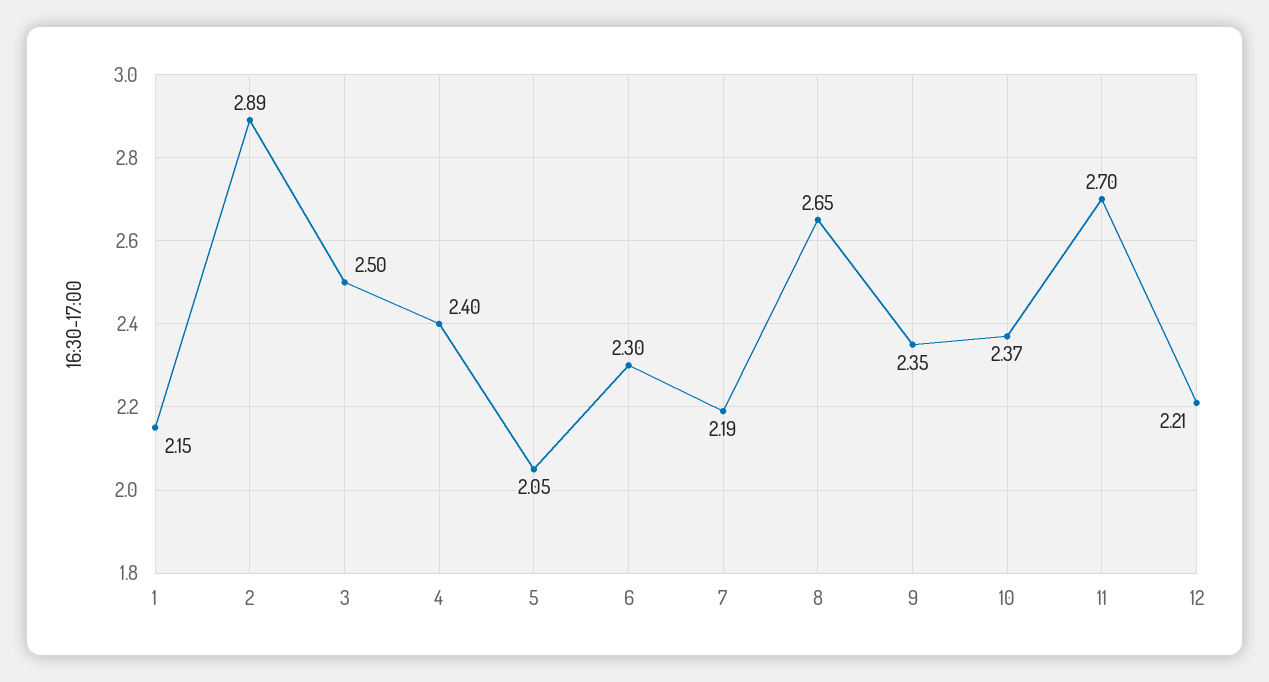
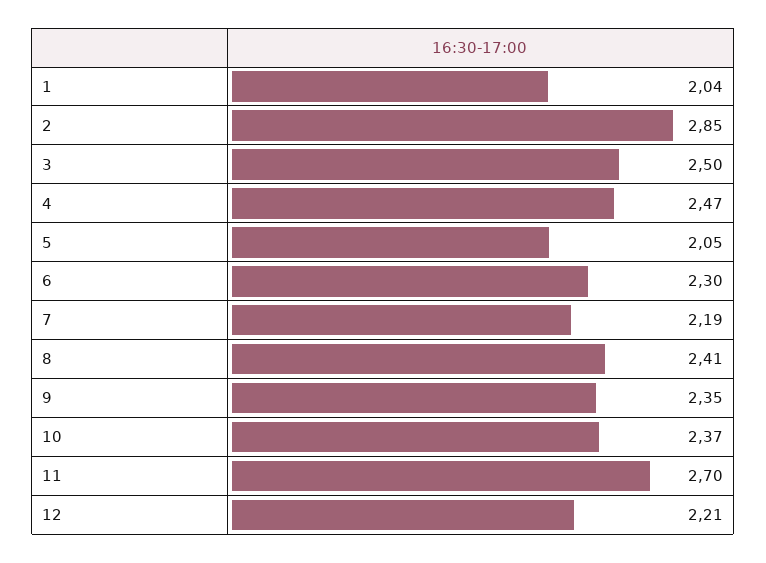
  {
-   "1": 2.15,
+   "1": 2.04,
-   "2": 2.89,
+   "2": 2.85,
    "3": 2.5,
-   "4": 2.4,
+   "4": 2.47,
    "5": 2.05,
    "6": 2.3,
    "7": 2.19,
-   "8": 2.65,
+   "8": 2.41,
    "9": 2.35,
    "10": 2.37,
    "11": 2.7,
    "12": 2.21
  }

